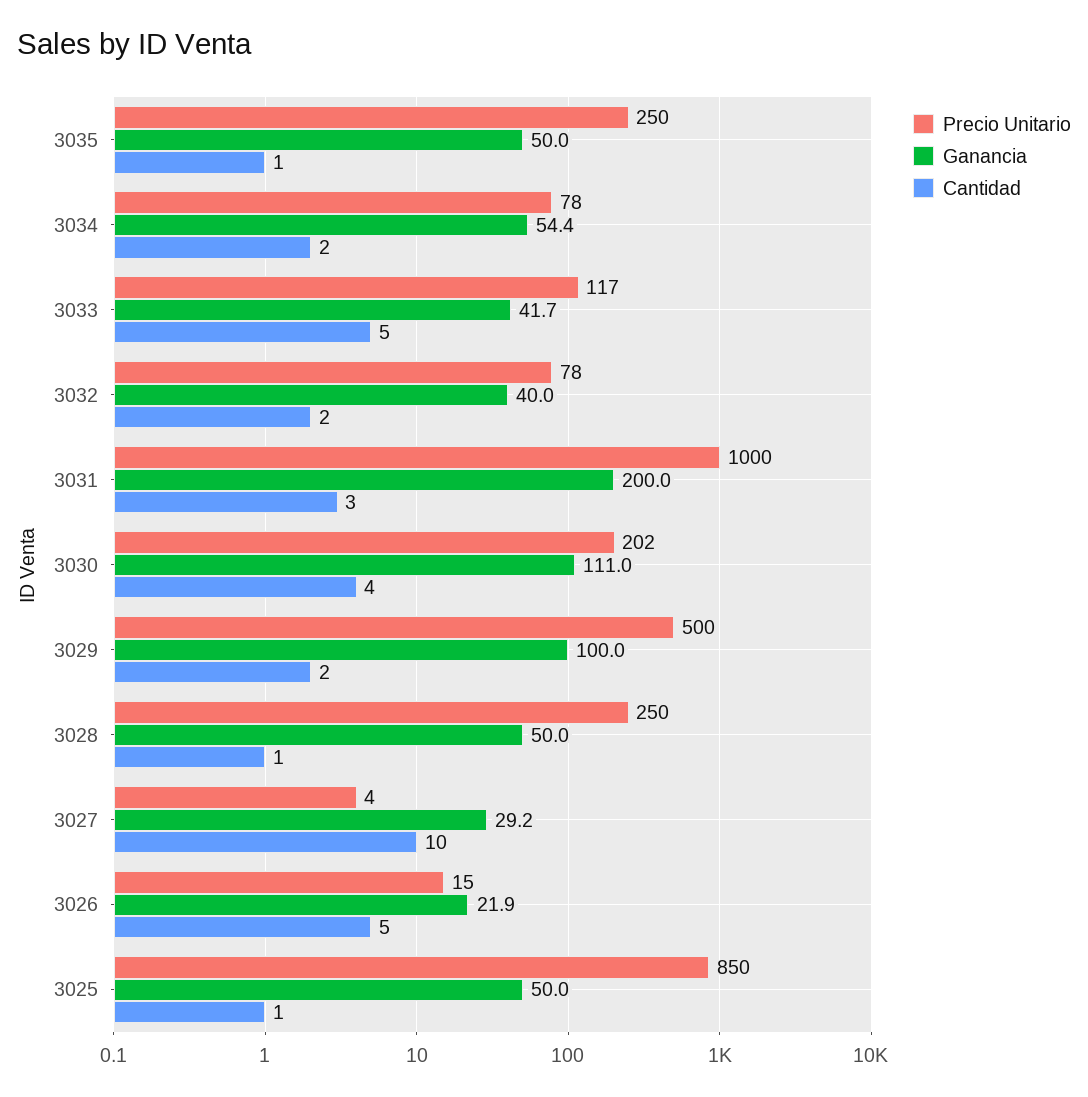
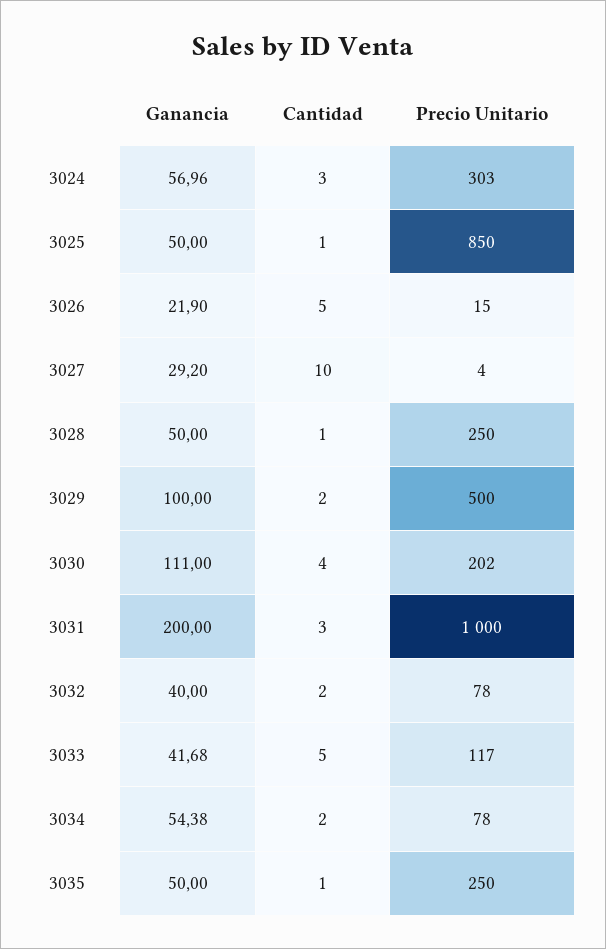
  {
    "Precio Unitario": {
      "3035": 250,
      "3034": 78,
      "3033": 117,
      "3032": 78,
      "3031": 1000,
      "3030": 202,
      "3029": 500,
      "3028": 250,
      "3027": 4,
      "3026": 15,
-     "3025": 850
+     "3025": 850,
+     "3024": 303
    },
    "Ganancia": {
      "3035": 50,
      "3034": 54.38,
      "3033": 41.68,
      "3032": 40,
      "3031": 200,
      "3030": 111,
      "3029": 100,
      "3028": 50,
      "3027": 29.2,
      "3026": 21.9,
-     "3025": 50
+     "3025": 50,
+     "3024": 56.96
    },
    "Cantidad": {
      "3035": 1,
      "3034": 2,
      "3033": 5,
      "3032": 2,
      "3031": 3,
      "3030": 4,
      "3029": 2,
      "3028": 1,
      "3027": 10,
      "3026": 5,
-     "3025": 1
+     "3025": 1,
+     "3024": 3
    }
  }

